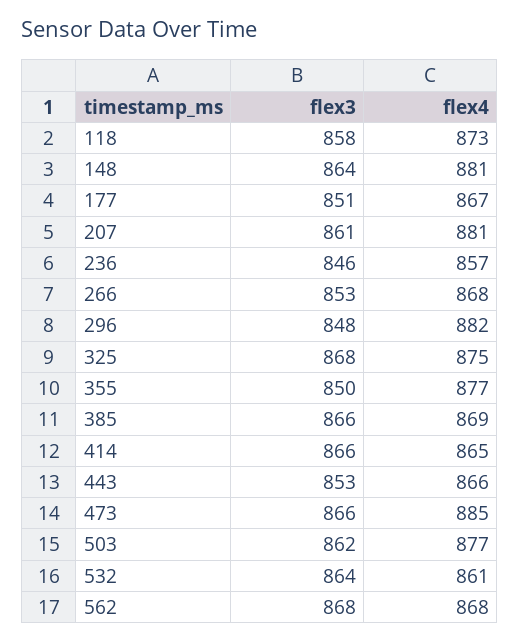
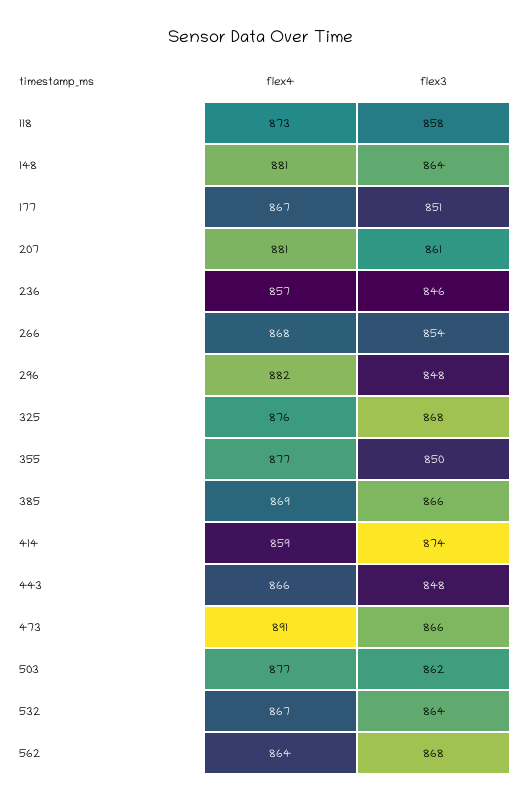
  {
    "flex3": {
      "118": 858,
      "148": 864,
      "177": 851,
      "207": 861,
      "236": 846,
-     "266": 853,
+     "266": 854,
      "296": 848,
      "325": 868,
      "355": 850,
      "385": 866,
-     "414": 866,
+     "414": 874,
-     "443": 853,
+     "443": 848,
      "473": 866,
      "503": 862,
      "532": 864,
      "562": 868
    },
    "flex4": {
      "118": 873,
      "148": 881,
      "177": 867,
      "207": 881,
      "236": 857,
      "266": 868,
      "296": 882,
-     "325": 875,
+     "325": 876,
      "355": 877,
      "385": 869,
-     "414": 865,
+     "414": 859,
      "443": 866,
-     "473": 885,
+     "473": 891,
      "503": 877,
-     "532": 861,
+     "532": 867,
-     "562": 868
+     "562": 864
    }
  }

